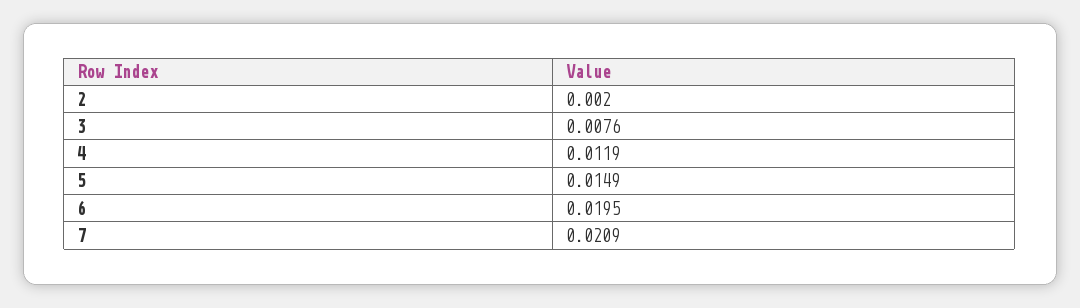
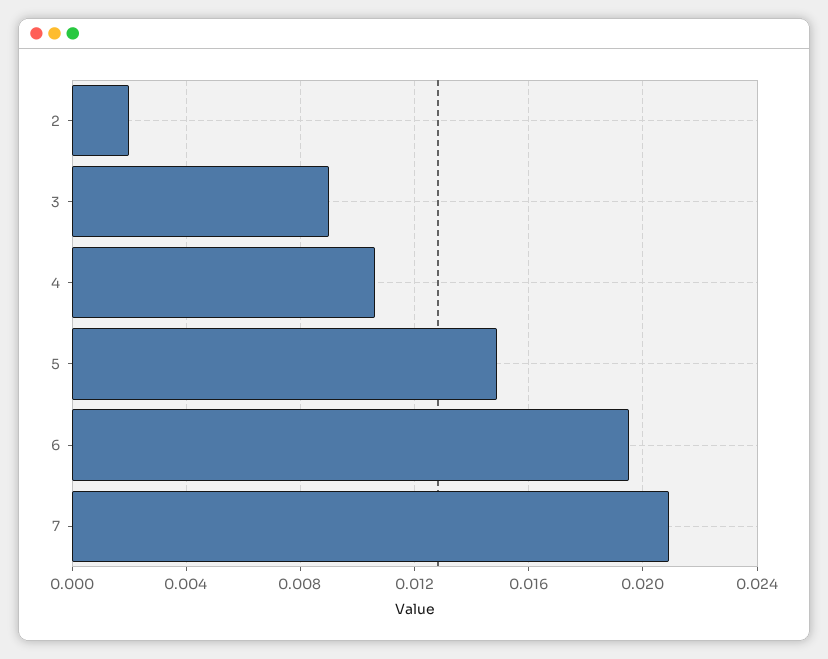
  {
    "2": 0.002,
-   "3": 0.0076,
+   "3": 0.009,
-   "4": 0.0119,
+   "4": 0.0105,
    "5": 0.0149,
    "6": 0.0195,
    "7": 0.0209
  }

